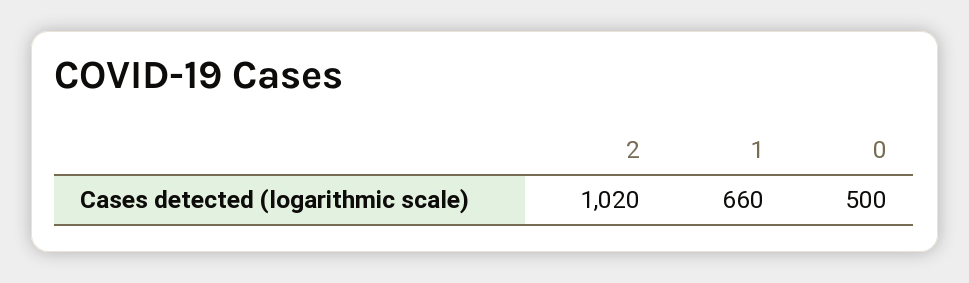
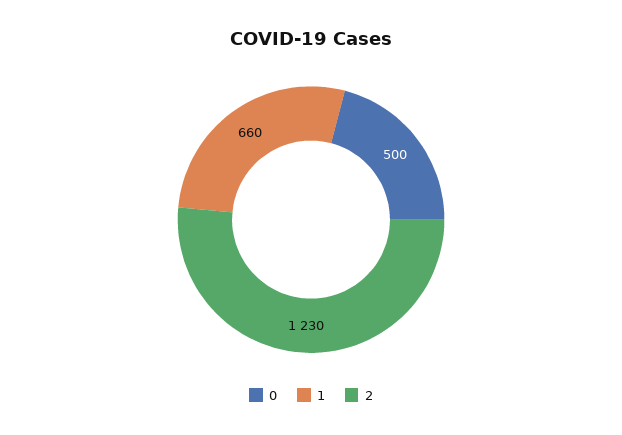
  {
-   "2": 1020,
+   "2": 1230,
    "1": 660,
    "0": 500
  }

